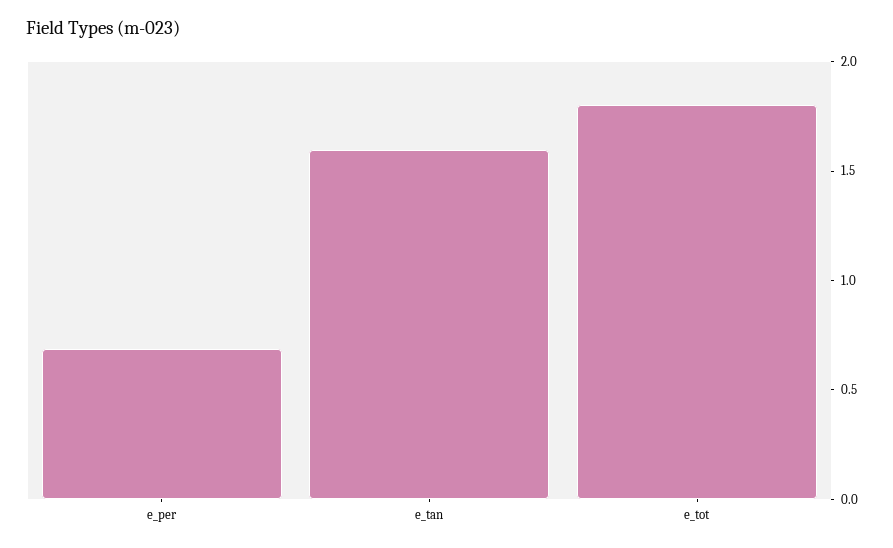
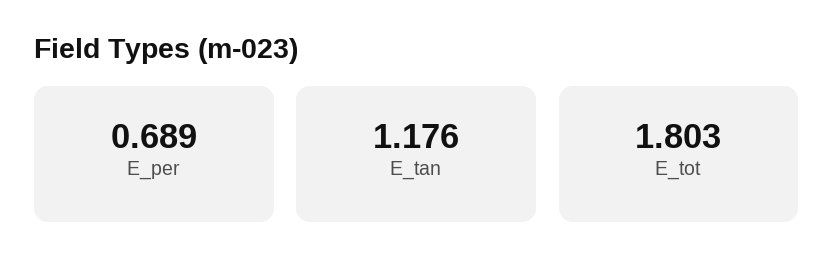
  {
    "e_per": 0.689,
-   "e_tan": 1.6,
+   "e_tan": 1.176,
    "e_tot": 1.803
  }

